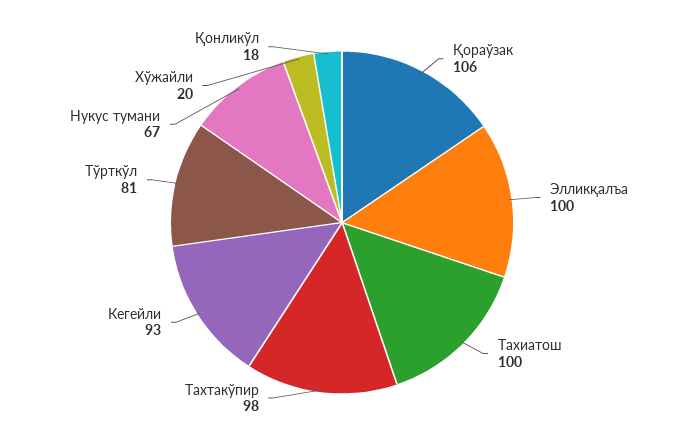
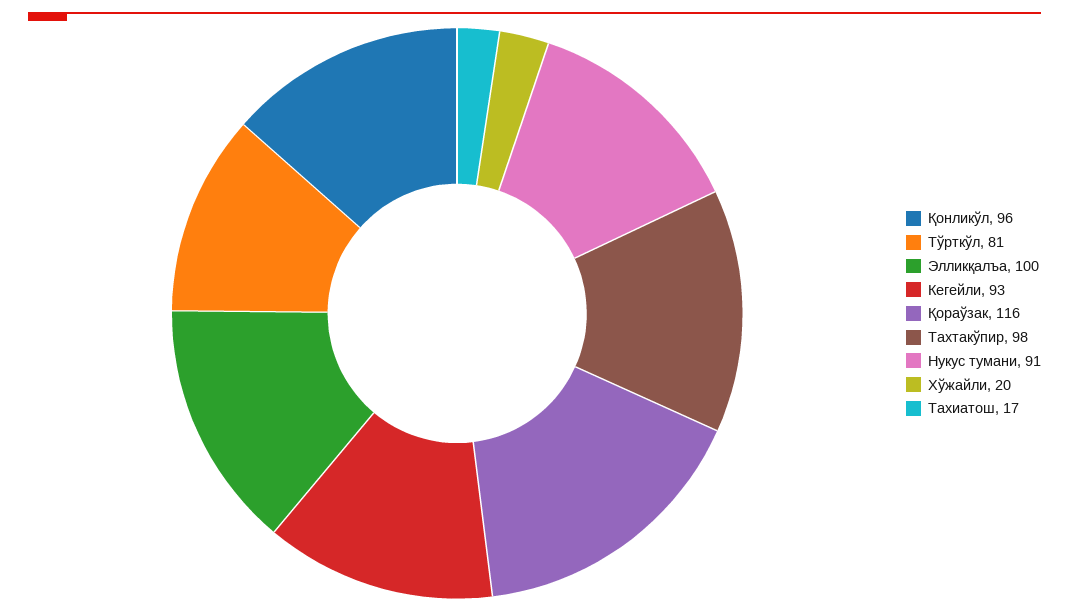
  {
-   "Қораўзак": 106,
+   "Қораўзак": 116,
    "Элликқалъа": 100,
-   "Тахиатош": 100,
+   "Тахиатош": 17,
    "Тахтакўпир": 98,
    "Кегейли": 93,
    "Тўрткўл": 81,
-   "Нукус тумани": 67,
+   "Нукус тумани": 91,
    "Хўжайли": 20,
-   "Қонликўл": 18
+   "Қонликўл": 96
  }

